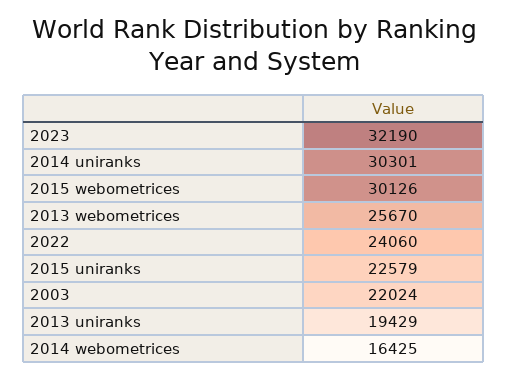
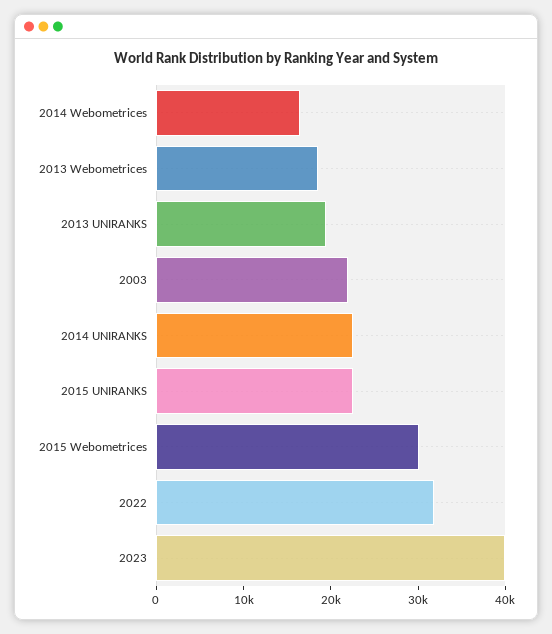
  {
-   "2023": 32190,
+   "2023": 40000,
-   "2014 uniranks": 30301,
+   "2014 uniranks": 22000,
    "2015 webometrices": 30126,
-   "2013 webometrices": 25670,
+   "2013 webometrices": 18000,
-   "2022": 24060,
+   "2022": 32000,
    "2015 uniranks": 22579,
    "2003": 22024,
    "2013 uniranks": 19429,
    "2014 webometrices": 16425
  }

